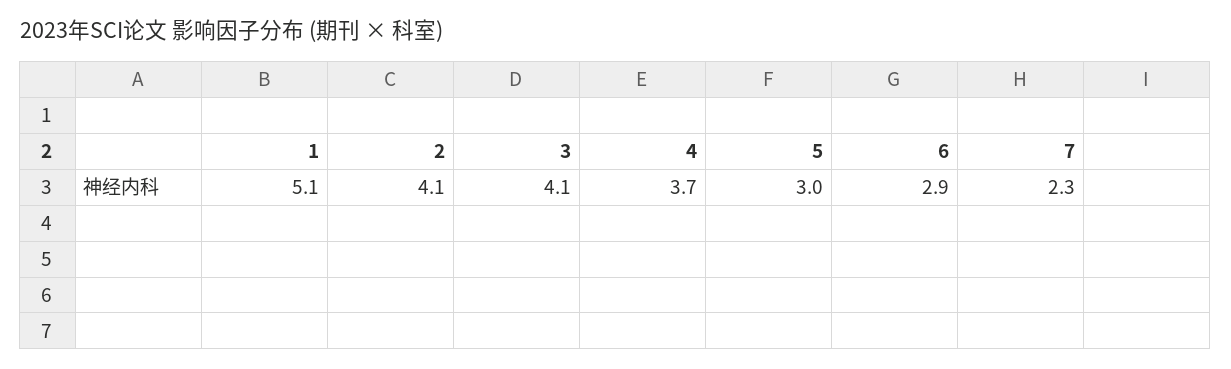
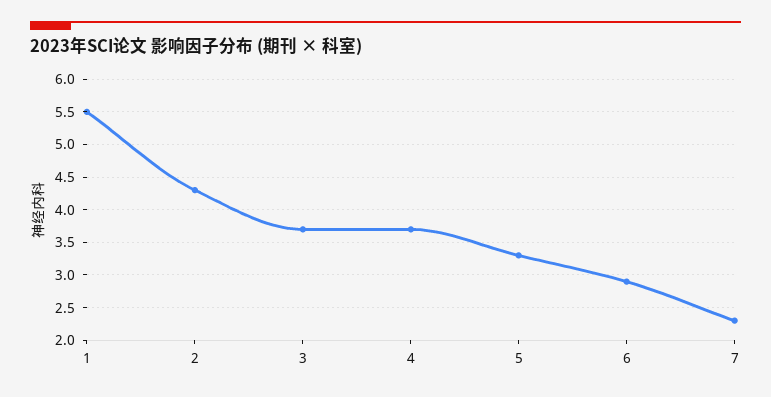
  {
-   "1": 5.1,
+   "1": 5.5,
-   "2": 4.1,
+   "2": 4.3,
-   "3": 4.1,
+   "3": 3.7,
    "4": 3.7,
-   "5": 3,
+   "5": 3.3,
    "6": 2.9,
    "7": 2.3
  }

